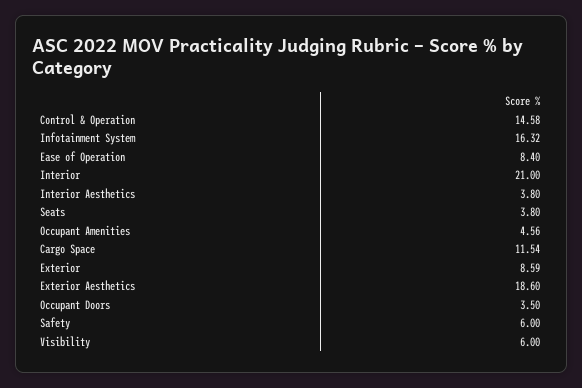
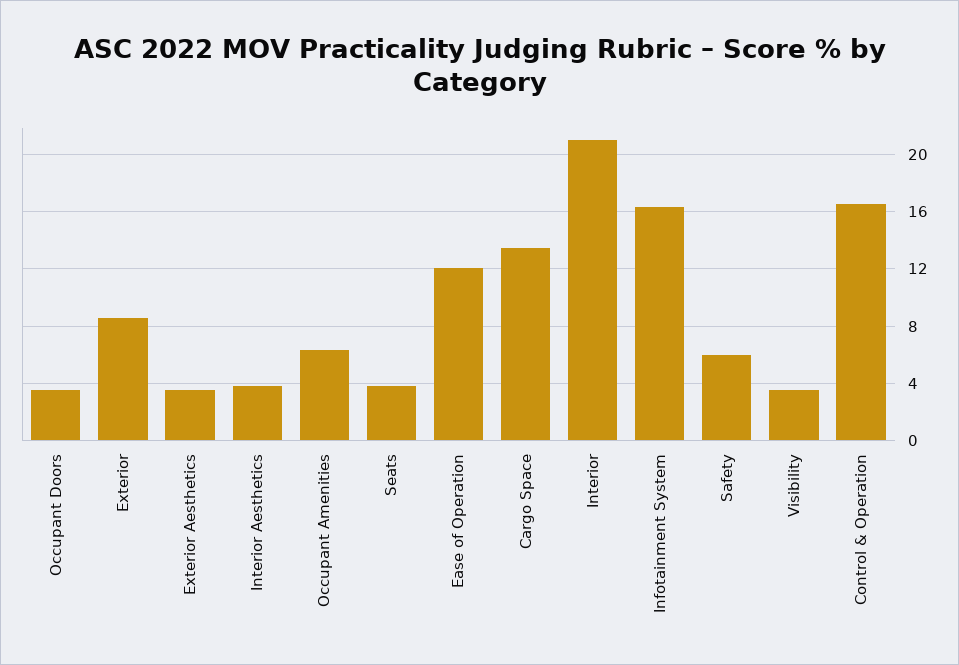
  {
-   "Control & Operation": 14.58,
+   "Control & Operation": 16.5,
    "Infotainment System": 16.32,
-   "Ease of Operation": 8.4,
+   "Ease of Operation": 12,
    "Interior": 21,
    "Interior Aesthetics": 3.8,
    "Seats": 3.8,
-   "Occupant Amenities": 4.56,
+   "Occupant Amenities": 6.5,
-   "Cargo Space": 11.54,
+   "Cargo Space": 13.5,
    "Exterior": 8.59,
-   "Exterior Aesthetics": 18.6,
+   "Exterior Aesthetics": 3.5,
    "Occupant Doors": 3.5,
    "Safety": 6,
-   "Visibility": 6
+   "Visibility": 3.5
  }

